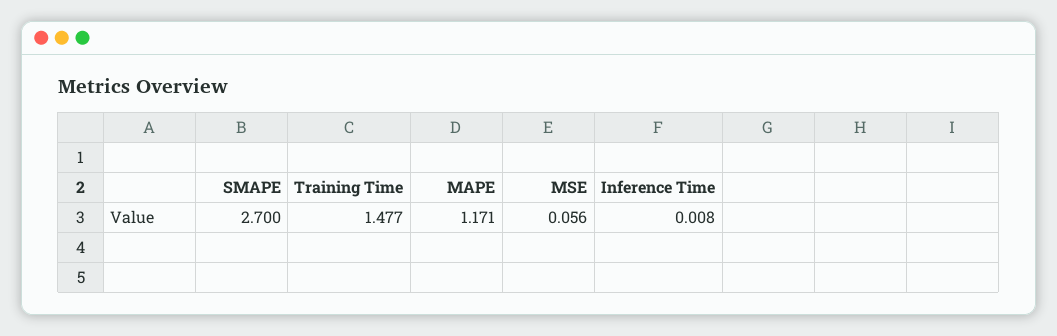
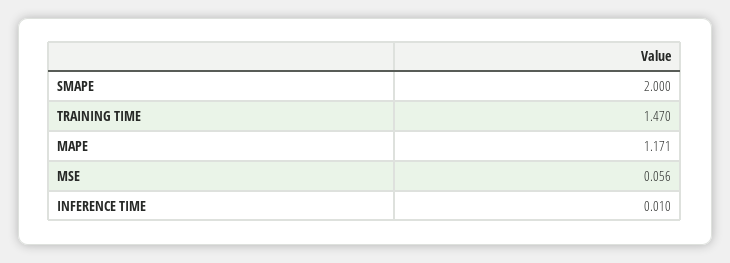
  {
-   "SMAPE": 2.7,
+   "SMAPE": 2,
-   "Training Time": 1.477,
+   "Training Time": 1.47,
    "MAPE": 1.171,
    "MSE": 0.056,
-   "Inference Time": 0.008
+   "Inference Time": 0.01
  }

